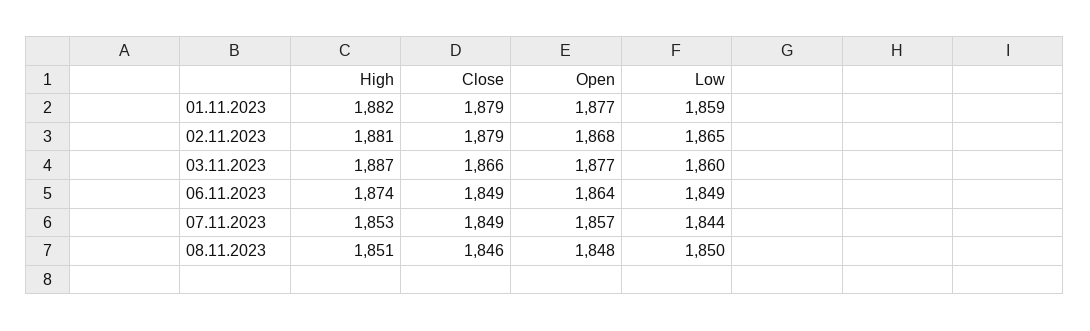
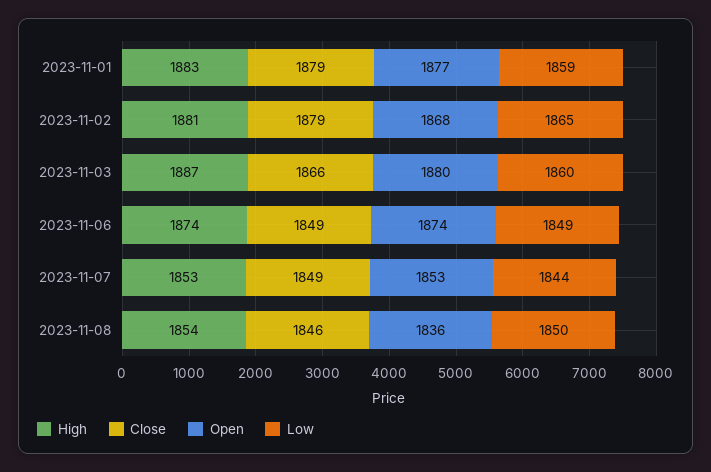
  {
    "High": {
-     "01.11.2023": 1882,
+     "01.11.2023": 1883,
      "02.11.2023": 1881,
      "03.11.2023": 1887,
      "06.11.2023": 1874,
      "07.11.2023": 1853,
-     "08.11.2023": 1851
+     "08.11.2023": 1854
    },
    "Close": {
      "01.11.2023": 1879,
      "02.11.2023": 1879,
      "03.11.2023": 1866,
      "06.11.2023": 1849,
      "07.11.2023": 1849,
      "08.11.2023": 1846
    },
    "Open": {
      "01.11.2023": 1877,
      "02.11.2023": 1868,
-     "03.11.2023": 1877,
+     "03.11.2023": 1880,
-     "06.11.2023": 1864,
+     "06.11.2023": 1874,
-     "07.11.2023": 1857,
+     "07.11.2023": 1853,
-     "08.11.2023": 1848
+     "08.11.2023": 1836
    },
    "Low": {
      "01.11.2023": 1859,
      "02.11.2023": 1865,
      "03.11.2023": 1860,
      "06.11.2023": 1849,
      "07.11.2023": 1844,
      "08.11.2023": 1850
    }
  }

